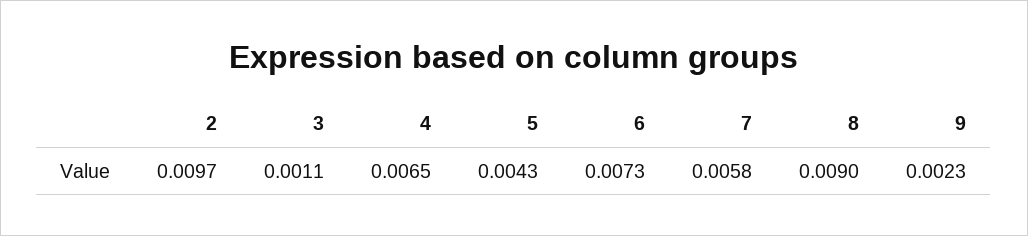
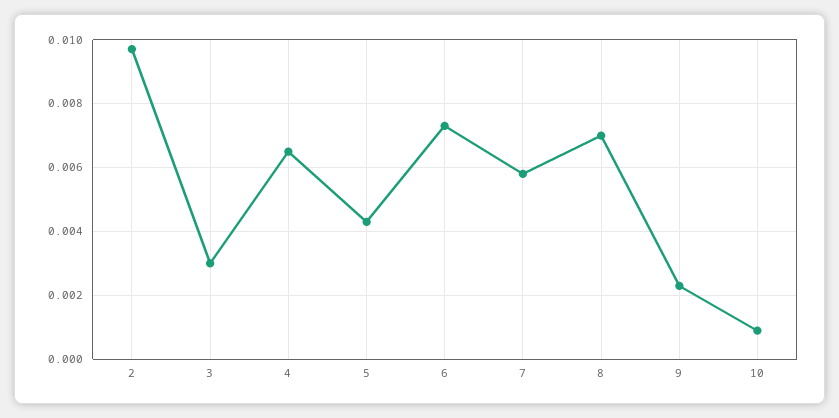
  {
    "2": 0.0097,
-   "3": 0.0011,
+   "3": 0.003,
    "4": 0.0065,
    "5": 0.0043,
    "6": 0.0073,
    "7": 0.0058,
-   "8": 0.009,
+   "8": 0.007,
-   "9": 0.0023
+   "9": 0.0023,
+   "10": 0.001
  }

